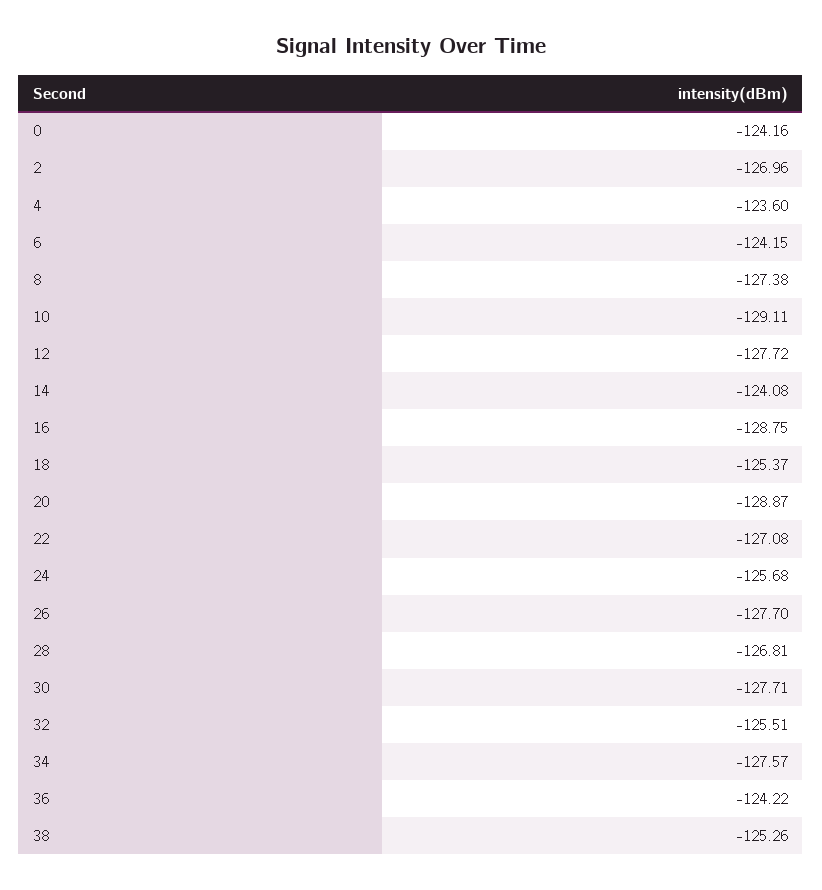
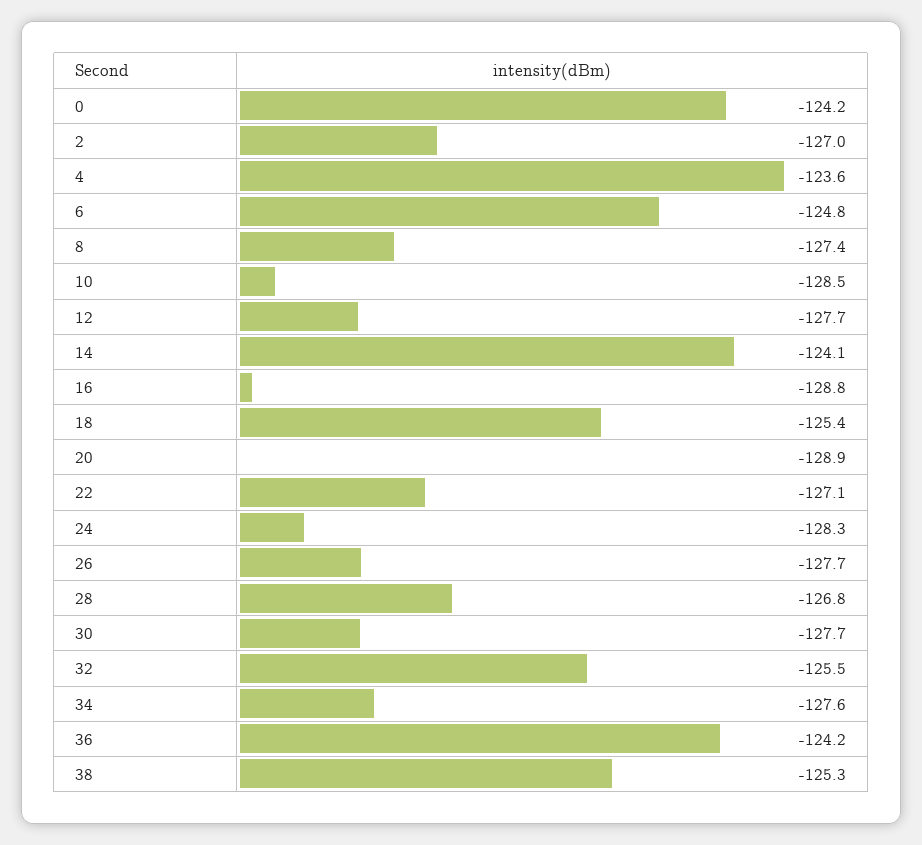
  {
    "0": -124.16,
    "2": -126.96,
    "4": -123.6,
-   "6": -124.15,
+   "6": -124.8,
    "8": -127.38,
-   "10": -129.11,
+   "10": -128.5,
    "12": -127.72,
    "14": -124.08,
    "16": -128.75,
    "18": -125.37,
    "20": -128.87,
    "22": -127.08,
-   "24": -125.68,
+   "24": -128.3,
    "26": -127.7,
    "28": -126.81,
    "30": -127.71,
    "32": -125.51,
    "34": -127.57,
    "36": -124.22,
    "38": -125.26
  }

